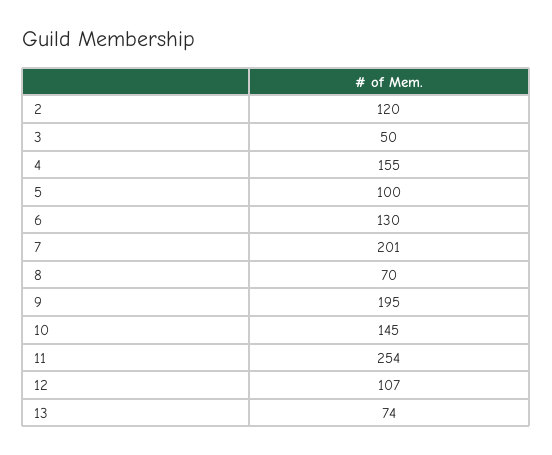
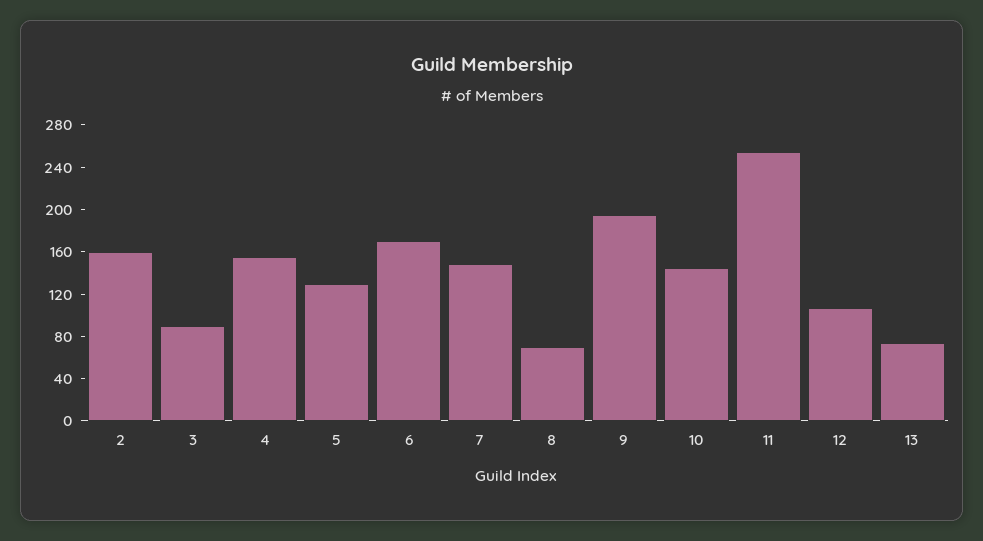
  {
-   "2": 120,
+   "2": 160,
-   "3": 50,
+   "3": 90,
    "4": 155,
-   "5": 100,
+   "5": 130,
-   "6": 130,
+   "6": 170,
-   "7": 201,
+   "7": 150,
    "8": 70,
    "9": 195,
    "10": 145,
    "11": 254,
    "12": 107,
    "13": 74
  }

